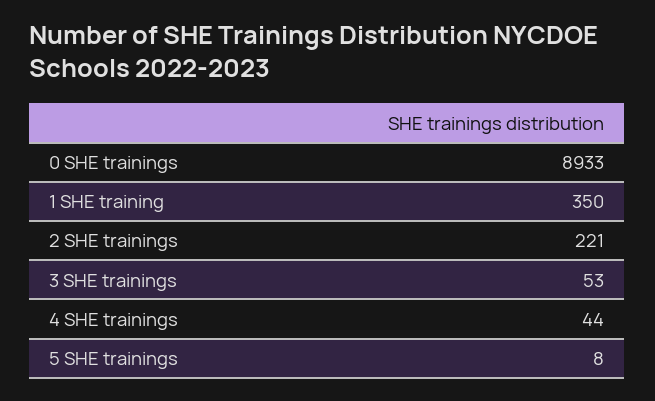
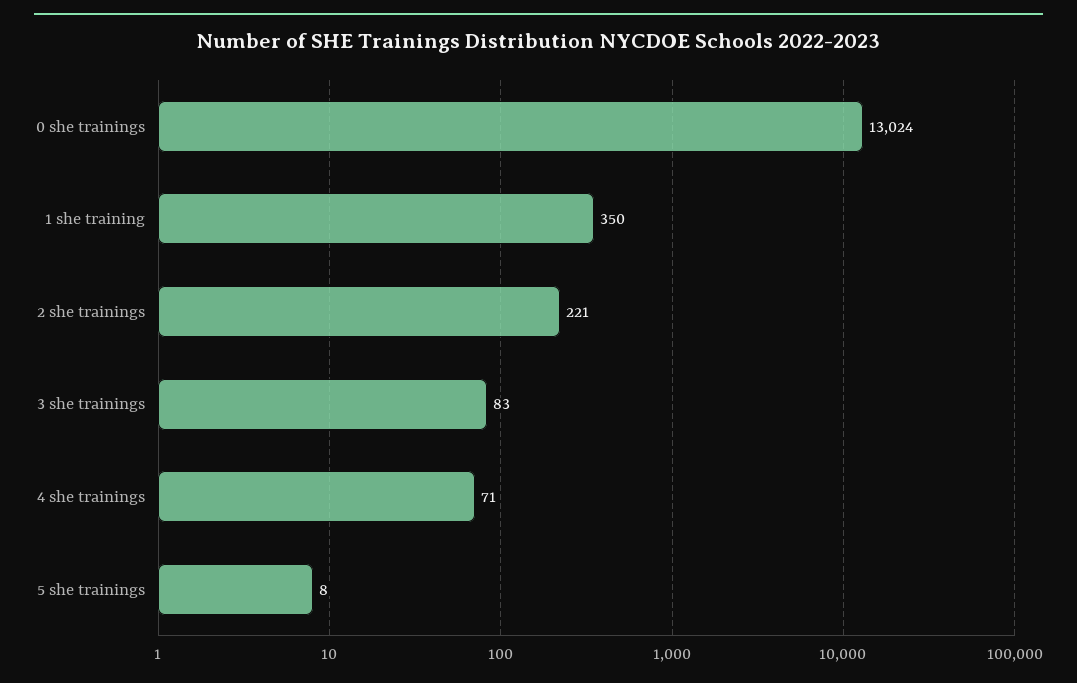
  {
-   "0 SHE trainings": 8933,
+   "0 SHE trainings": 13024,
    "1 SHE training": 350,
    "2 SHE trainings": 221,
-   "3 SHE trainings": 53,
+   "3 SHE trainings": 83,
-   "4 SHE trainings": 44,
+   "4 SHE trainings": 71,
    "5 SHE trainings": 8
  }

